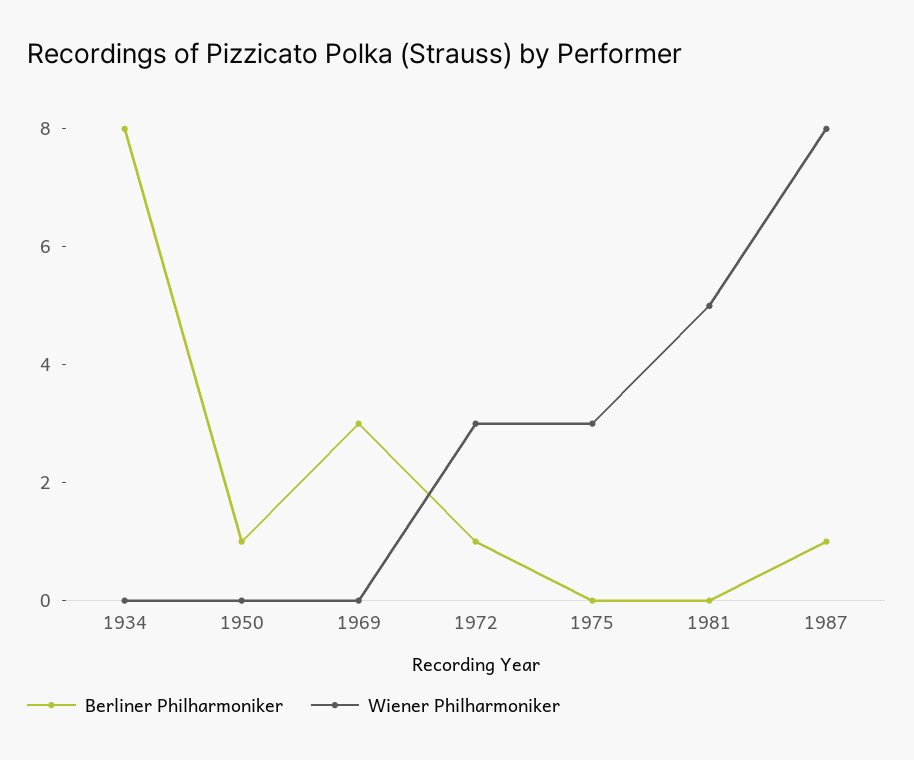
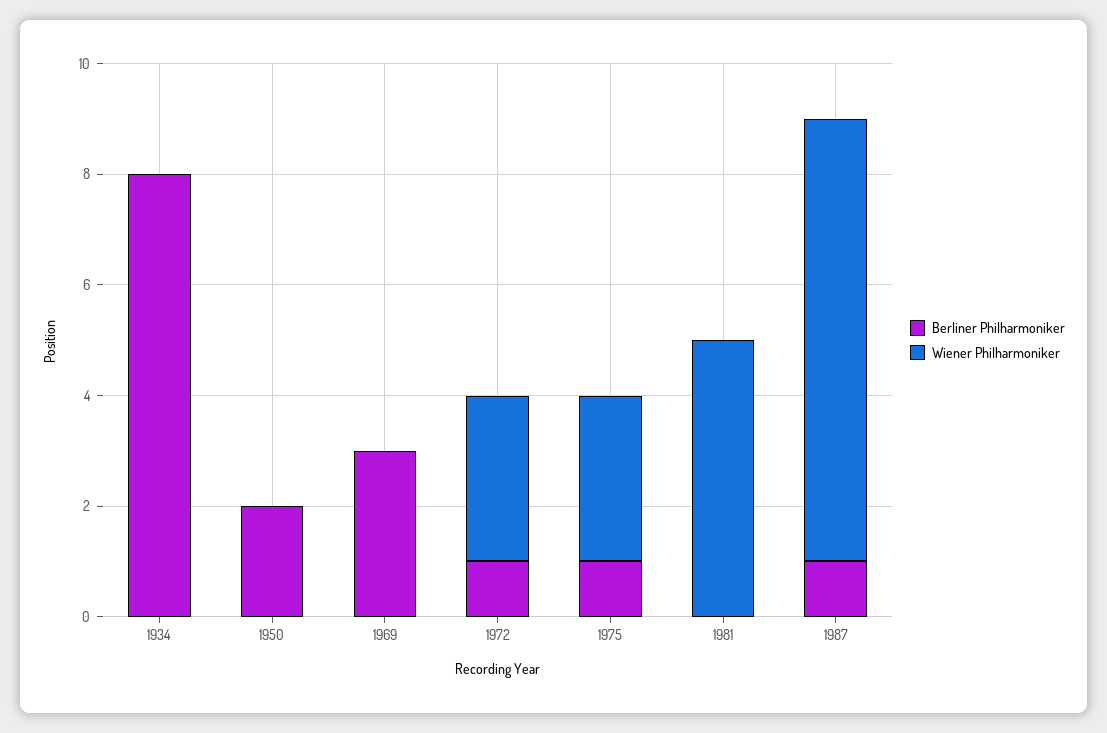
  {
    "Berliner Philharmoniker": {
      "1934": 8,
-     "1950": 1,
+     "1950": 2,
      "1969": 3,
      "1972": 1,
-     "1975": 0,
+     "1975": 1,
      "1981": 0,
      "1987": 1
    },
    "Wiener Philharmoniker": {
      "1934": 0,
      "1950": 0,
      "1969": 0,
      "1972": 3,
      "1975": 3,
      "1981": 5,
      "1987": 8
    }
  }

